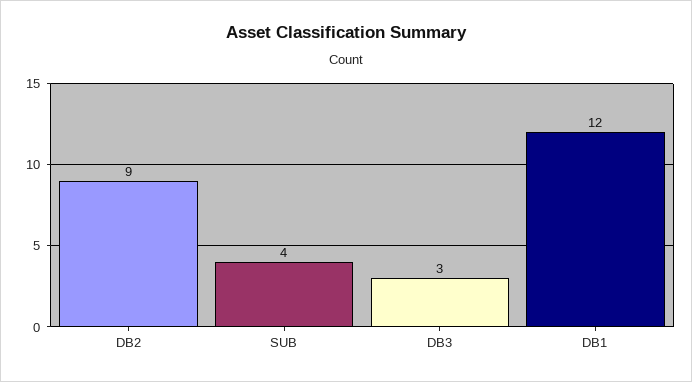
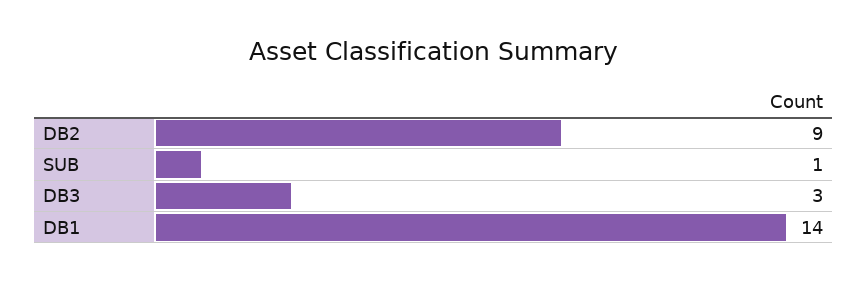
  {
    "DB2": 9,
-   "SUB": 4,
+   "SUB": 1,
    "DB3": 3,
-   "DB1": 12
+   "DB1": 14
  }

